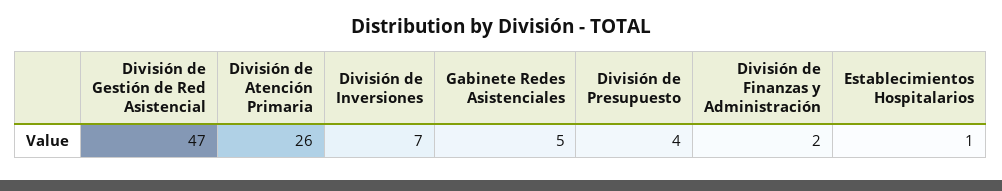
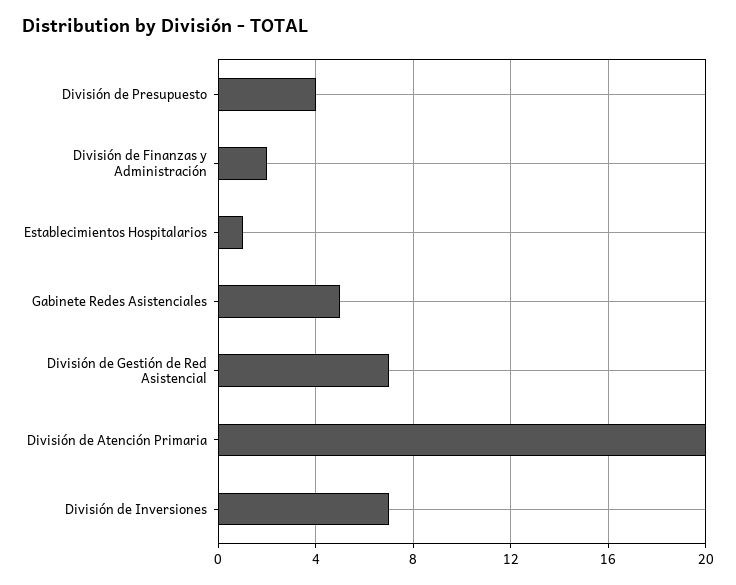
  {
-   "División de Gestión de Red Asistencial": 47,
+   "División de Gestión de Red Asistencial": 7,
-   "División de Atención Primaria": 26,
+   "División de Atención Primaria": 20,
    "División de Inversiones": 7,
    "Gabinete Redes Asistenciales": 5,
    "División de Presupuesto": 4,
    "División de Finanzas y Administración": 2,
    "Establecimientos Hospitalarios": 1
  }

